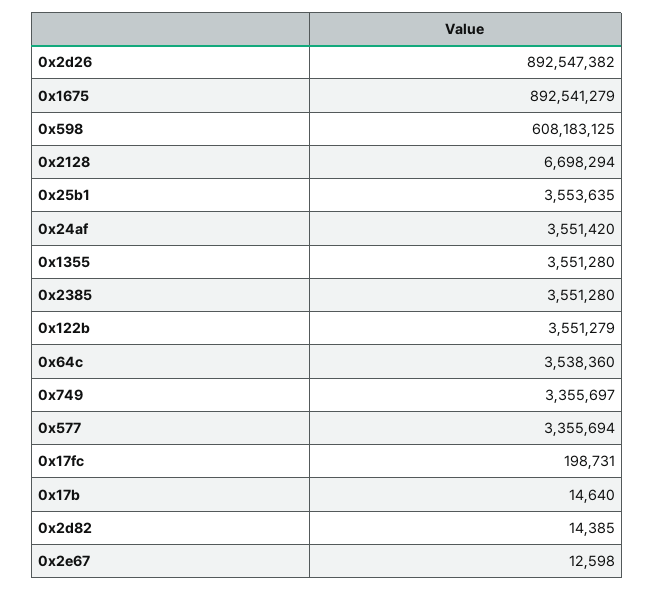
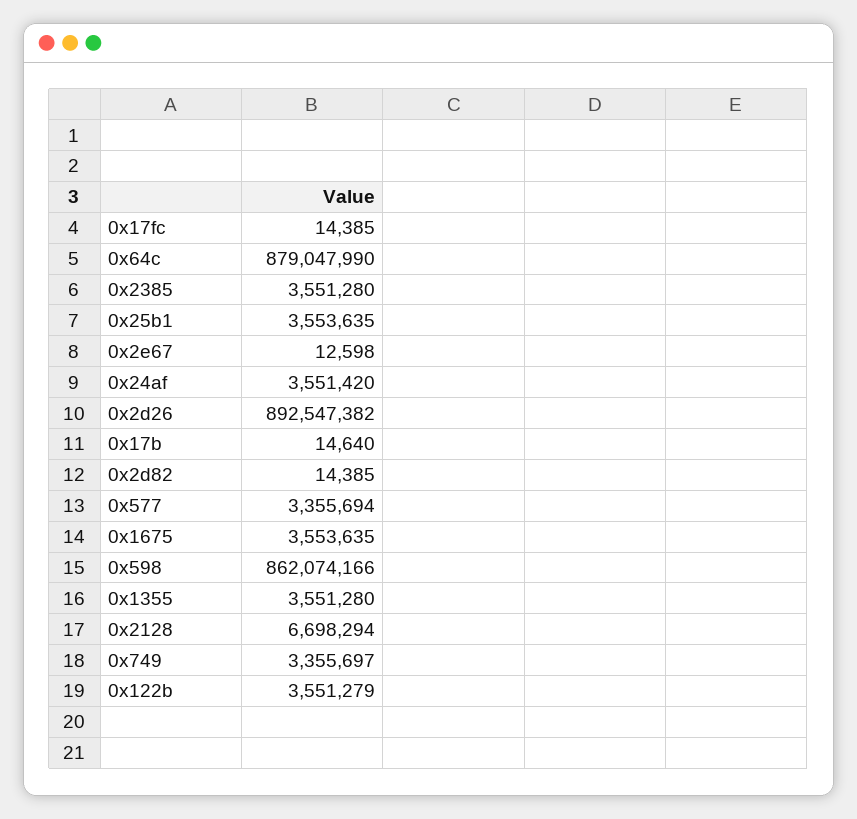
  {
    "0x2d26": 892547382,
-   "0x1675": 892541279,
+   "0x1675": 3553635,
-   "0x598": 608183125,
+   "0x598": 862074166,
    "0x2128": 6698294,
    "0x25b1": 3553635,
    "0x24af": 3551420,
    "0x1355": 3551280,
    "0x2385": 3551280,
    "0x122b": 3551279,
-   "0x64c": 3538360,
+   "0x64c": 879047990,
    "0x749": 3355697,
    "0x577": 3355694,
-   "0x17fc": 198731,
+   "0x17fc": 14385,
    "0x17b": 14640,
    "0x2d82": 14385,
    "0x2e67": 12598
  }

